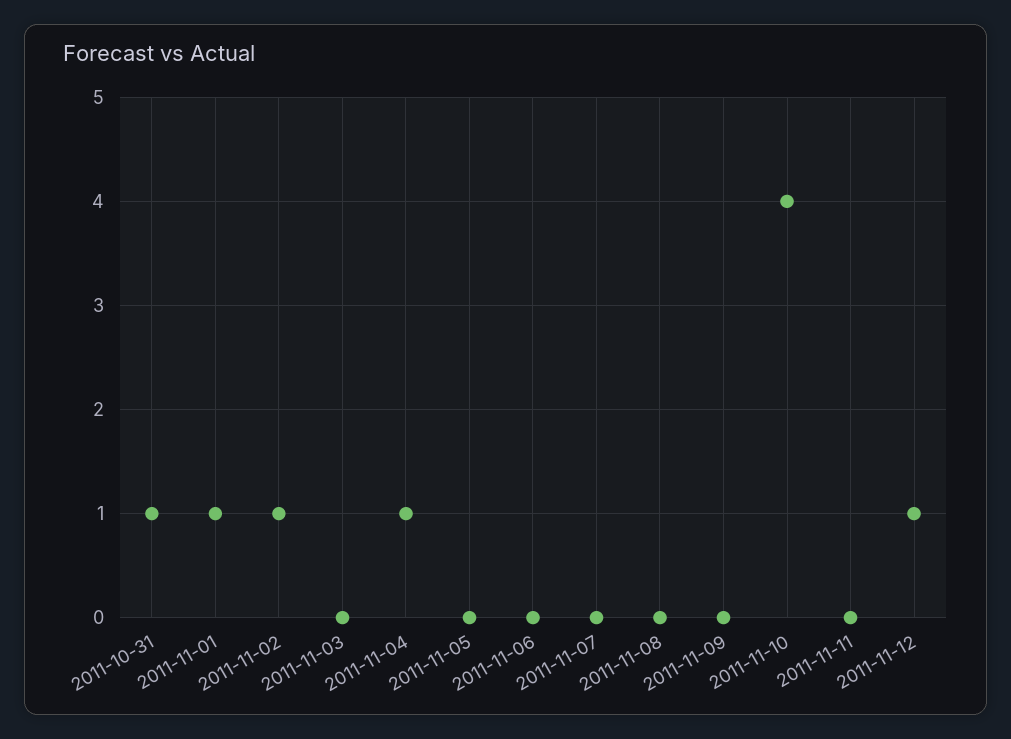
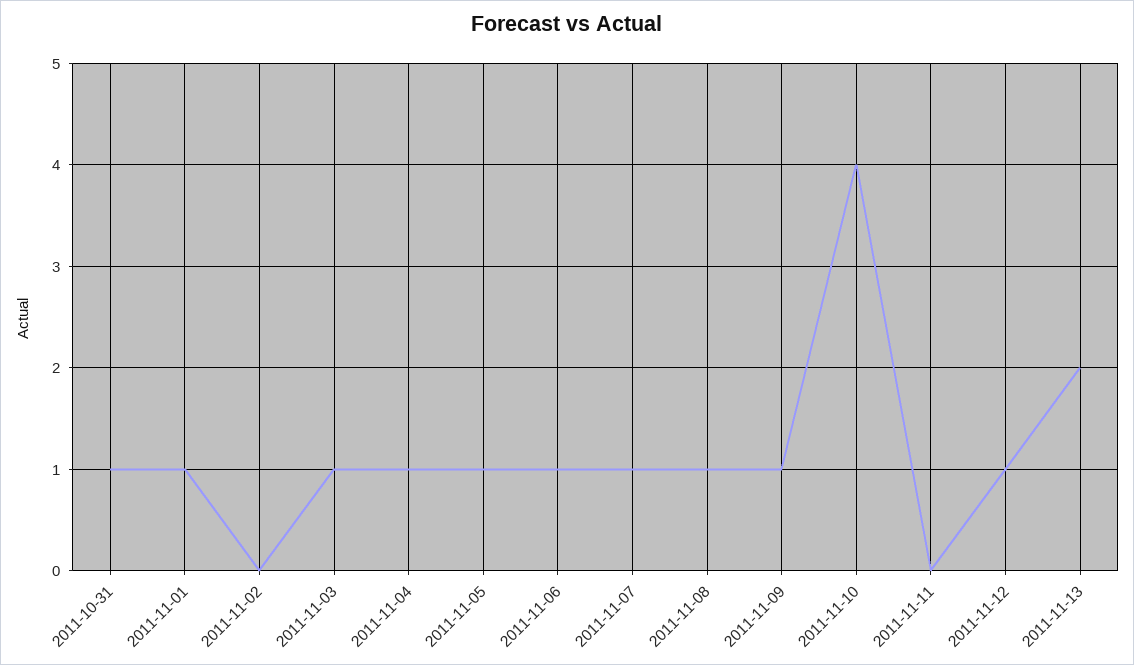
  {
    "2011-10-31": 1,
    "2011-11-01": 1,
-   "2011-11-02": 1,
+   "2011-11-02": 0,
-   "2011-11-03": 0,
+   "2011-11-03": 1,
    "2011-11-04": 1,
-   "2011-11-05": 0,
+   "2011-11-05": 1,
-   "2011-11-06": 0,
+   "2011-11-06": 1,
-   "2011-11-07": 0,
+   "2011-11-07": 1,
-   "2011-11-08": 0,
+   "2011-11-08": 1,
-   "2011-11-09": 0,
+   "2011-11-09": 1,
    "2011-11-10": 4,
    "2011-11-11": 0,
-   "2011-11-12": 1
+   "2011-11-12": 1,
+   "2011-11-13": 2
  }

